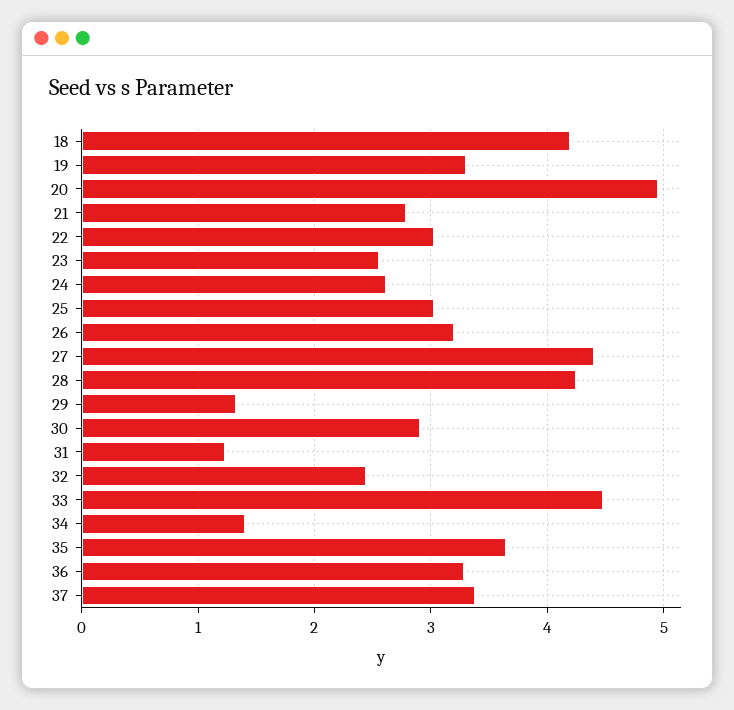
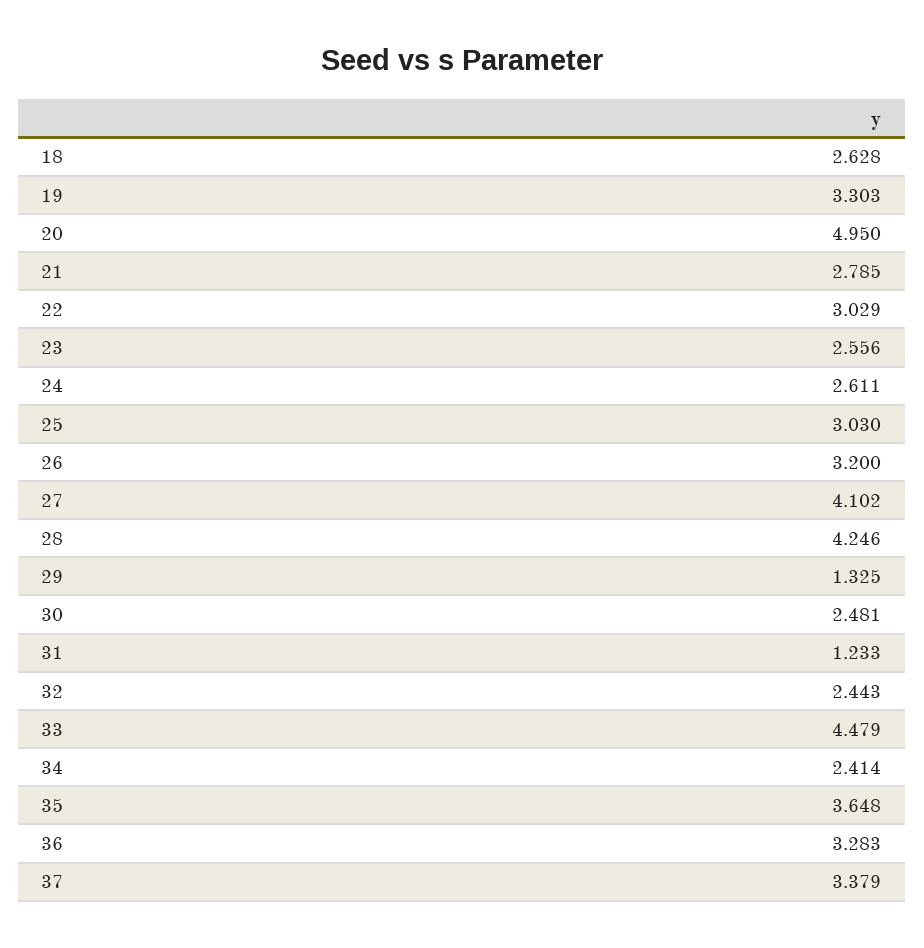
  {
-   "18": 4.2,
+   "18": 2.628,
    "19": 3.303,
    "20": 4.95,
    "21": 2.785,
    "22": 3.029,
    "23": 2.556,
    "24": 2.611,
    "25": 3.03,
    "26": 3.2,
-   "27": 4.4,
+   "27": 4.102,
    "28": 4.246,
    "29": 1.325,
-   "30": 2.9,
+   "30": 2.481,
    "31": 1.233,
    "32": 2.443,
    "33": 4.479,
-   "34": 1.4,
+   "34": 2.414,
    "35": 3.648,
    "36": 3.283,
    "37": 3.379
  }

